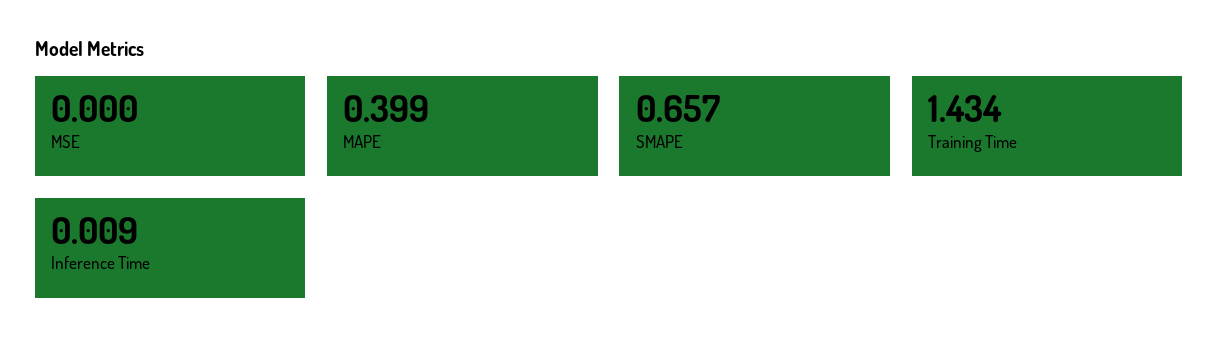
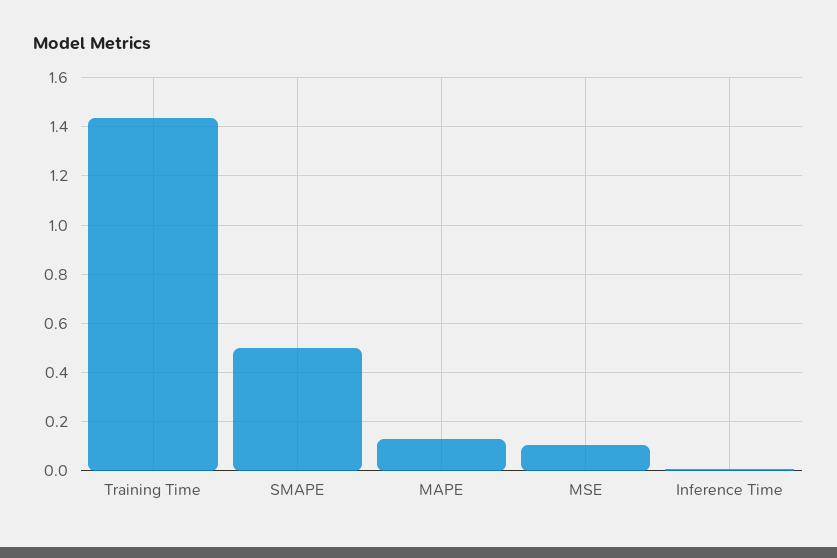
  {
-   "MSE": 0,
+   "MSE": 0.1,
-   "MAPE": 0.399,
+   "MAPE": 0.125,
-   "SMAPE": 0.657,
+   "SMAPE": 0.5,
    "Training Time": 1.434,
    "Inference Time": 0.009
  }

